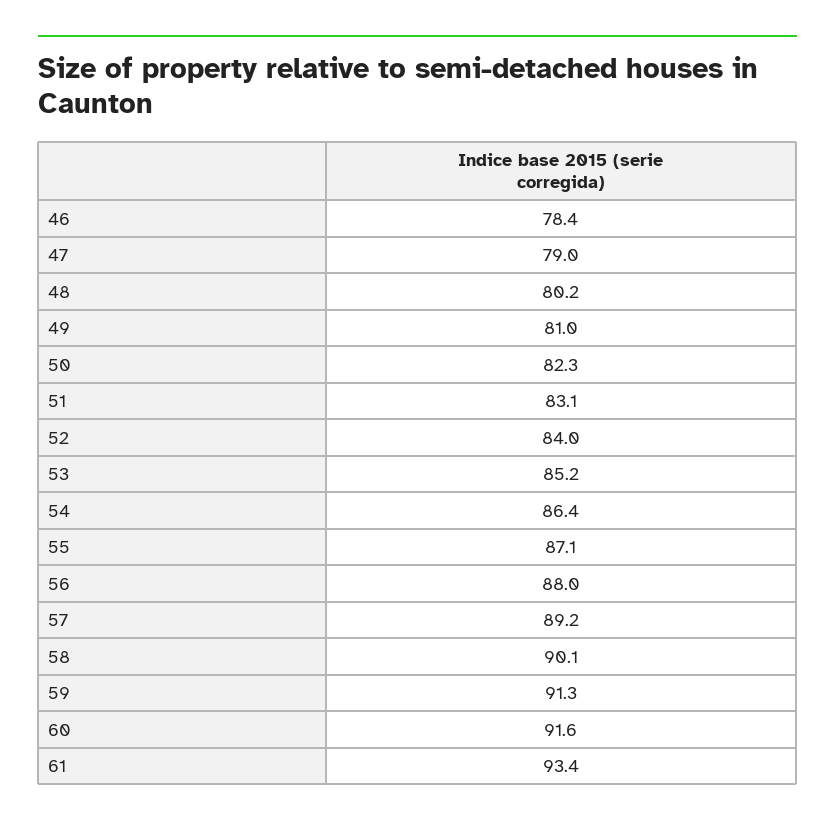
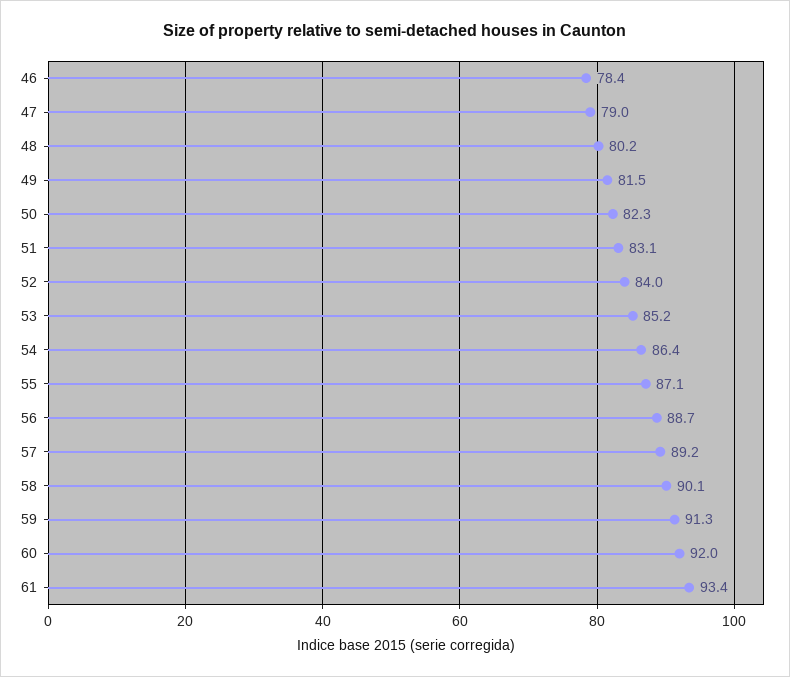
  {
    "46": 78.4,
    "47": 79,
    "48": 80.2,
-   "49": 81,
+   "49": 81.5,
    "50": 82.3,
    "51": 83.1,
    "52": 84,
    "53": 85.2,
    "54": 86.4,
    "55": 87.1,
-   "56": 88,
+   "56": 88.7,
    "57": 89.2,
    "58": 90.1,
    "59": 91.3,
-   "60": 91.6,
+   "60": 92,
    "61": 93.4
  }

